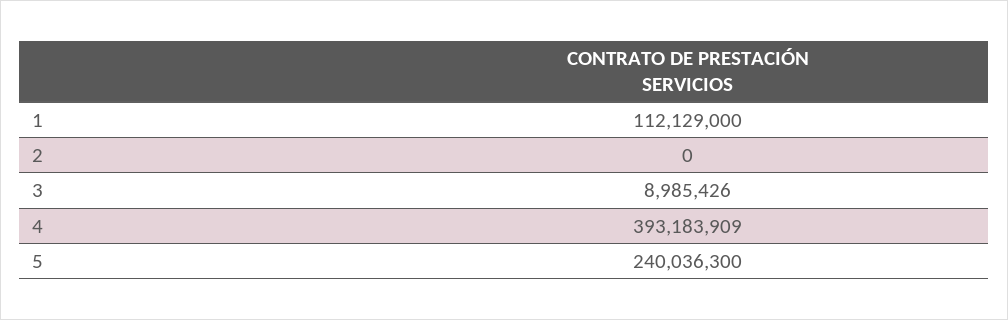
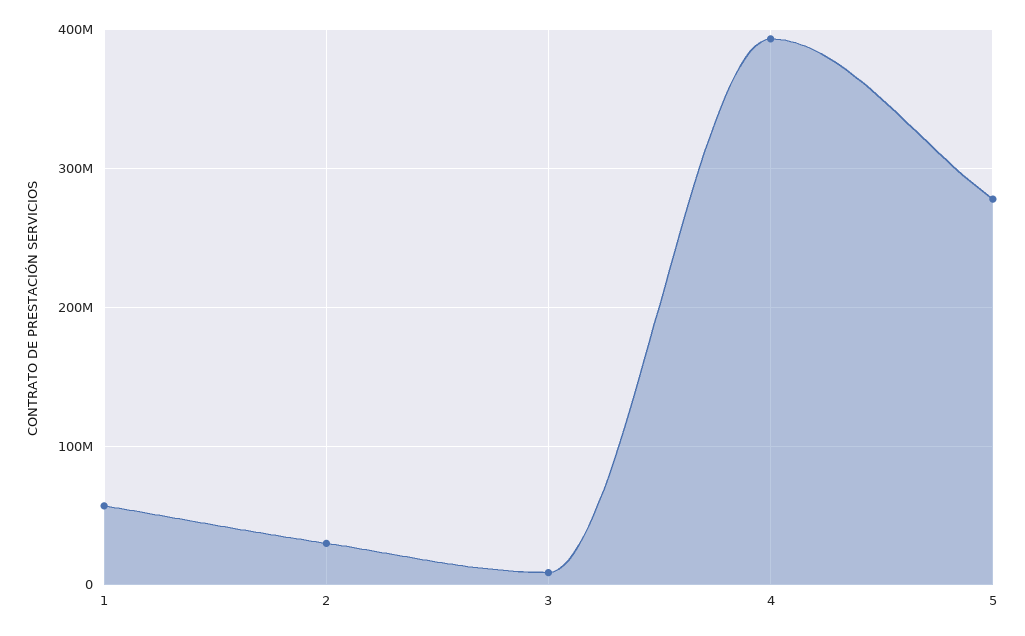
  {
-   "1": 112129000,
+   "1": 60000000,
-   "2": 0,
+   "2": 30000000,
    "3": 8985426,
    "4": 393183909,
-   "5": 240036300
+   "5": 280000000
  }

